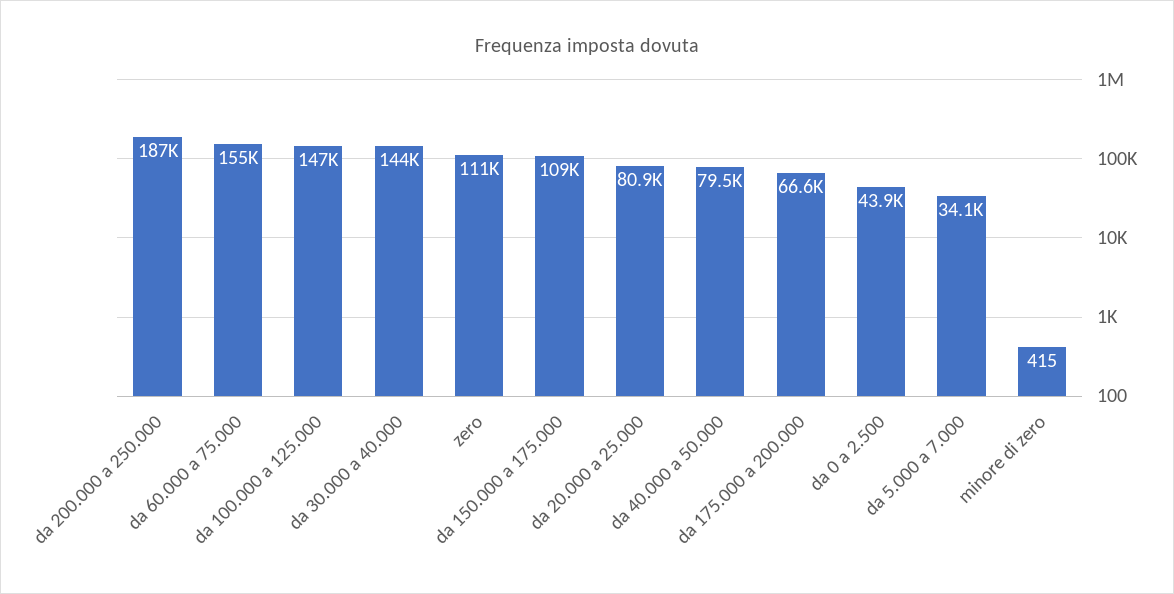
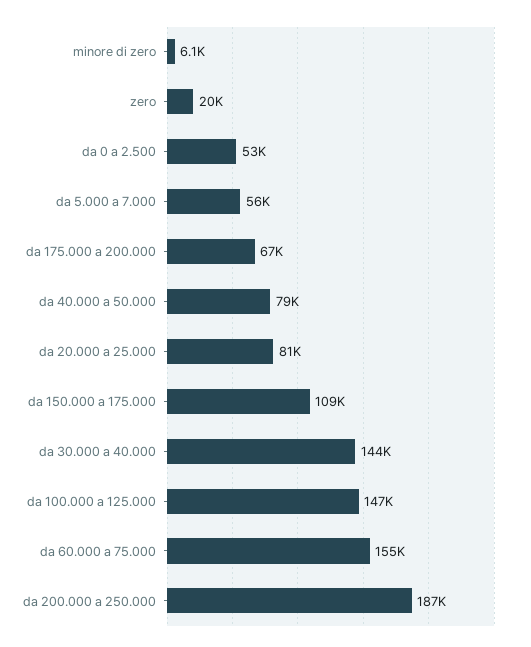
  {
    "da 200.000 a 250.000": 187000,
    "da 60.000 a 75.000": 155000,
    "da 100.000 a 125.000": 147000,
    "da 30.000 a 40.000": 144000,
-   "zero": 111000,
+   "zero": 20000,
    "da 150.000 a 175.000": 109000,
    "da 20.000 a 25.000": 80900,
    "da 40.000 a 50.000": 79500,
    "da 175.000 a 200.000": 66600,
-   "da 0 a 2.500": 43900,
+   "da 0 a 2.500": 53000,
-   "da 5.000 a 7.000": 34100,
+   "da 5.000 a 7.000": 56000,
-   "minore di zero": 415
+   "minore di zero": 6100
  }

